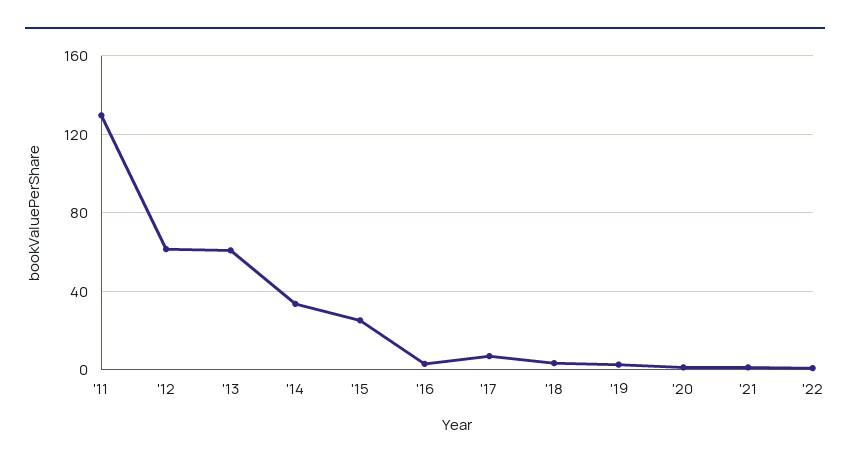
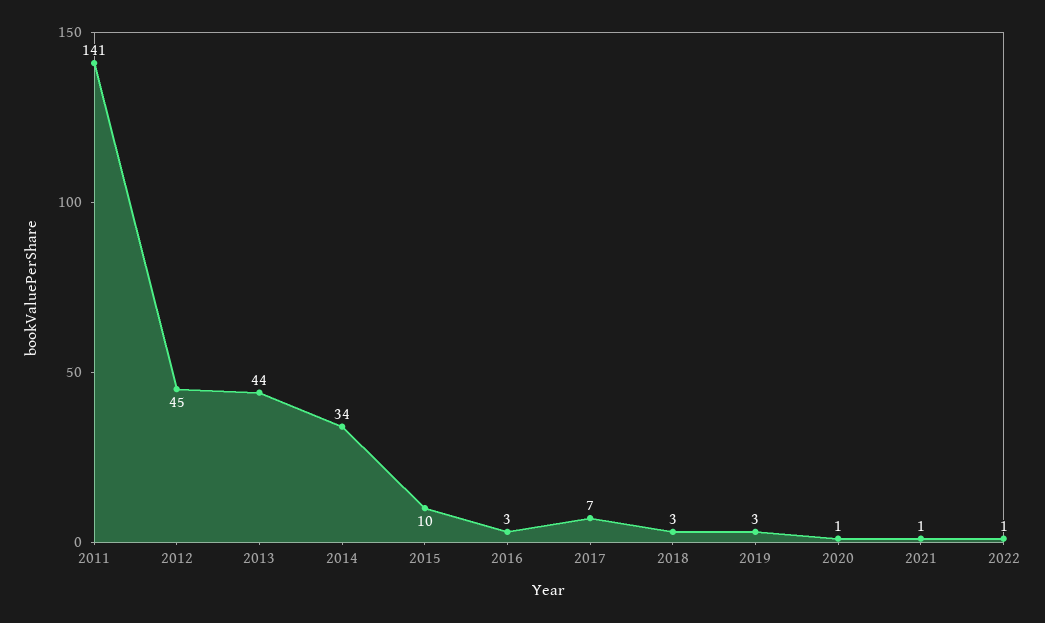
  {
-   "'11": 130,
+   "'11": 141,
-   "'12": 60,
+   "'12": 45,
-   "'13": 60,
+   "'13": 44,
    "'14": 34,
-   "'15": 25,
+   "'15": 10,
    "'16": 3,
    "'17": 7,
    "'18": 3,
    "'19": 3,
    "'20": 1,
    "'21": 1,
    "'22": 1
  }

